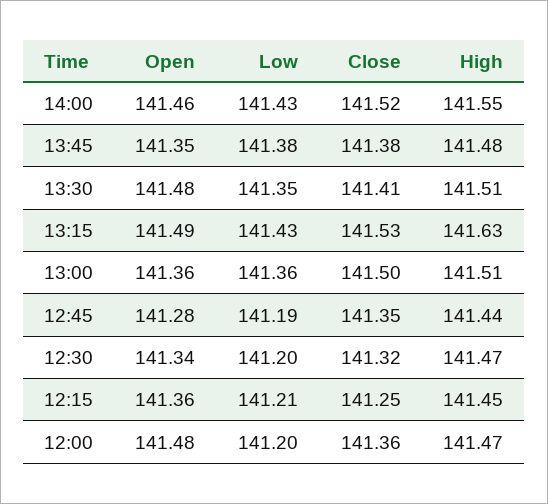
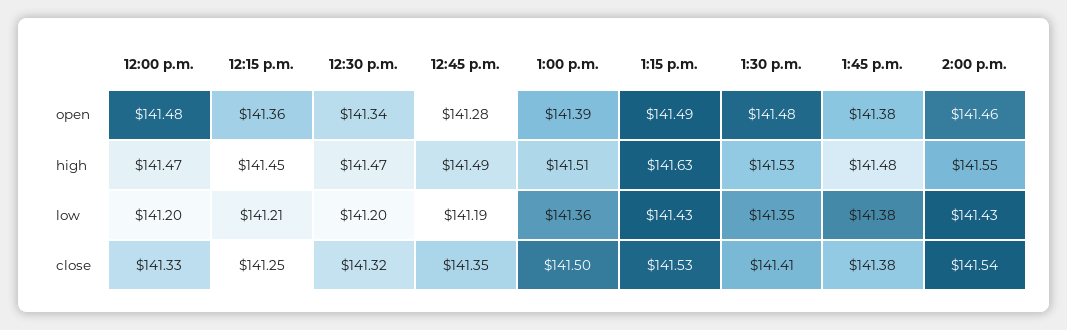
  {
    "Open": {
      "14:00": 141.46,
-     "13:45": 141.35,
+     "13:45": 141.38,
      "13:30": 141.48,
      "13:15": 141.49,
-     "13:00": 141.36,
+     "13:00": 141.39,
      "12:45": 141.28,
      "12:30": 141.34,
      "12:15": 141.36,
      "12:00": 141.48
    },
    "Low": {
      "14:00": 141.43,
      "13:45": 141.38,
      "13:30": 141.35,
      "13:15": 141.43,
      "13:00": 141.36,
      "12:45": 141.19,
      "12:30": 141.2,
      "12:15": 141.21,
      "12:00": 141.2
    },
    "Close": {
-     "14:00": 141.52,
+     "14:00": 141.54,
      "13:45": 141.38,
      "13:30": 141.41,
      "13:15": 141.53,
      "13:00": 141.5,
      "12:45": 141.35,
      "12:30": 141.32,
      "12:15": 141.25,
-     "12:00": 141.36
+     "12:00": 141.33
    },
    "High": {
      "14:00": 141.55,
      "13:45": 141.48,
-     "13:30": 141.51,
+     "13:30": 141.53,
      "13:15": 141.63,
      "13:00": 141.51,
-     "12:45": 141.44,
+     "12:45": 141.49,
      "12:30": 141.47,
      "12:15": 141.45,
      "12:00": 141.47
    }
  }

